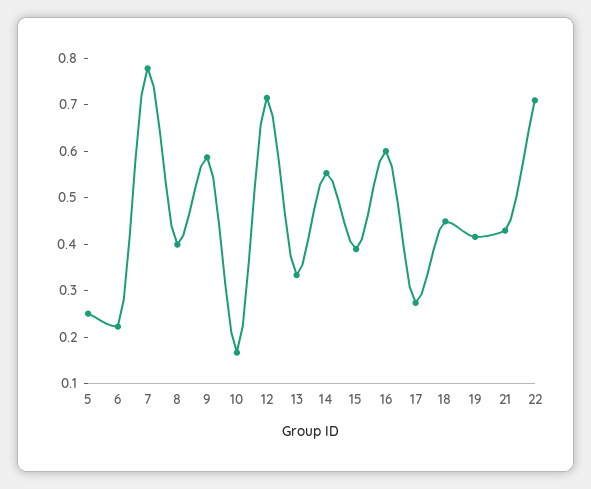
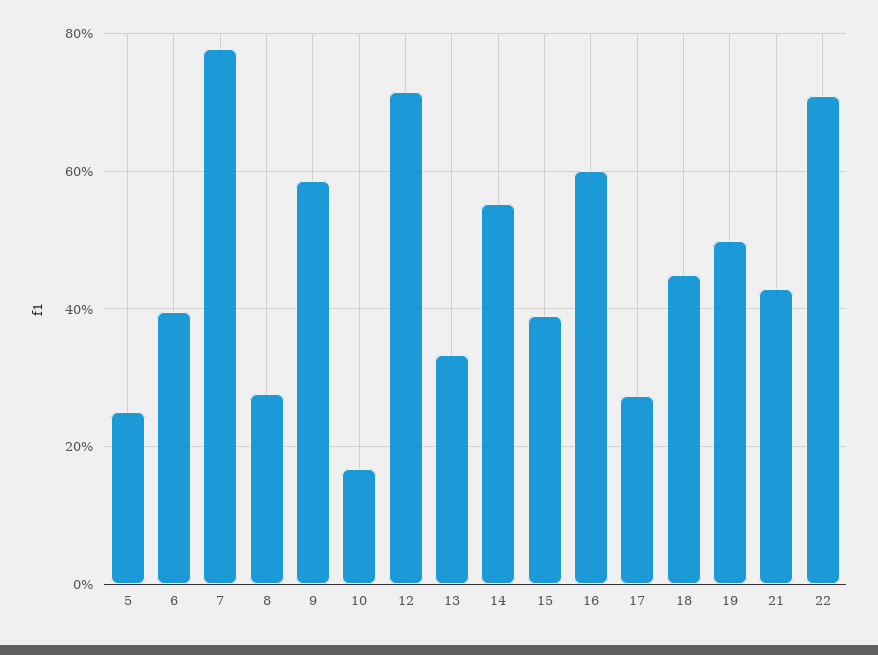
  {
    "5": 0.26,
-   "6": 0.22,
+   "6": 0.4,
    "7": 0.78,
-   "8": 0.4,
+   "8": 0.28,
    "9": 0.58,
    "10": 0.16,
    "12": 0.72,
    "13": 0.34,
    "14": 0.56,
    "15": 0.38,
    "16": 0.6,
    "17": 0.28,
    "18": 0.44,
-   "19": 0.42,
+   "19": 0.5,
    "21": 0.42,
    "22": 0.7
  }

